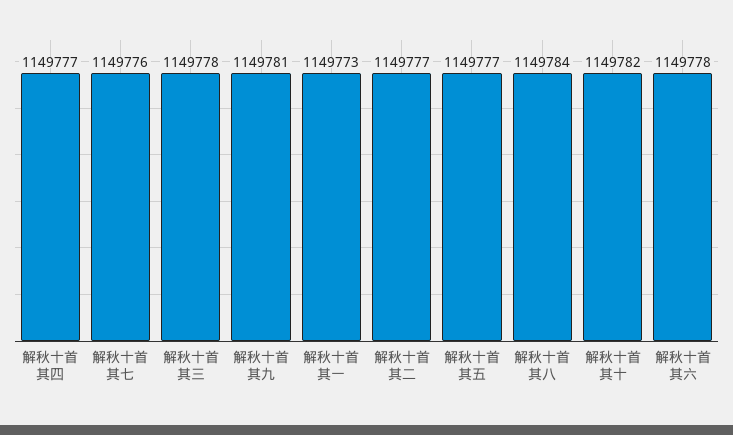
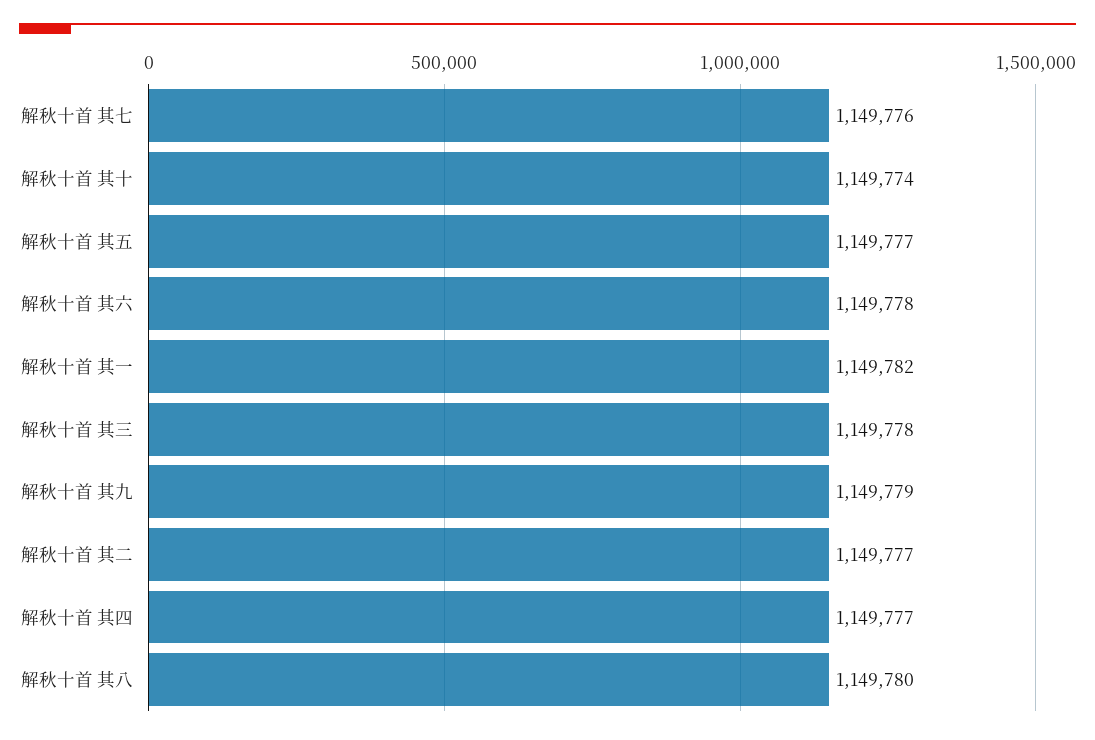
  {
    "解秋十首 其四": 1149777,
    "解秋十首 其七": 1149776,
    "解秋十首 其三": 1149778,
-   "解秋十首 其九": 1149781,
+   "解秋十首 其九": 1149779,
-   "解秋十首 其一": 1149773,
+   "解秋十首 其一": 1149782,
    "解秋十首 其二": 1149777,
    "解秋十首 其五": 1149777,
-   "解秋十首 其八": 1149784,
+   "解秋十首 其八": 1149780,
-   "解秋十首 其十": 1149782,
+   "解秋十首 其十": 1149774,
    "解秋十首 其六": 1149778
  }

